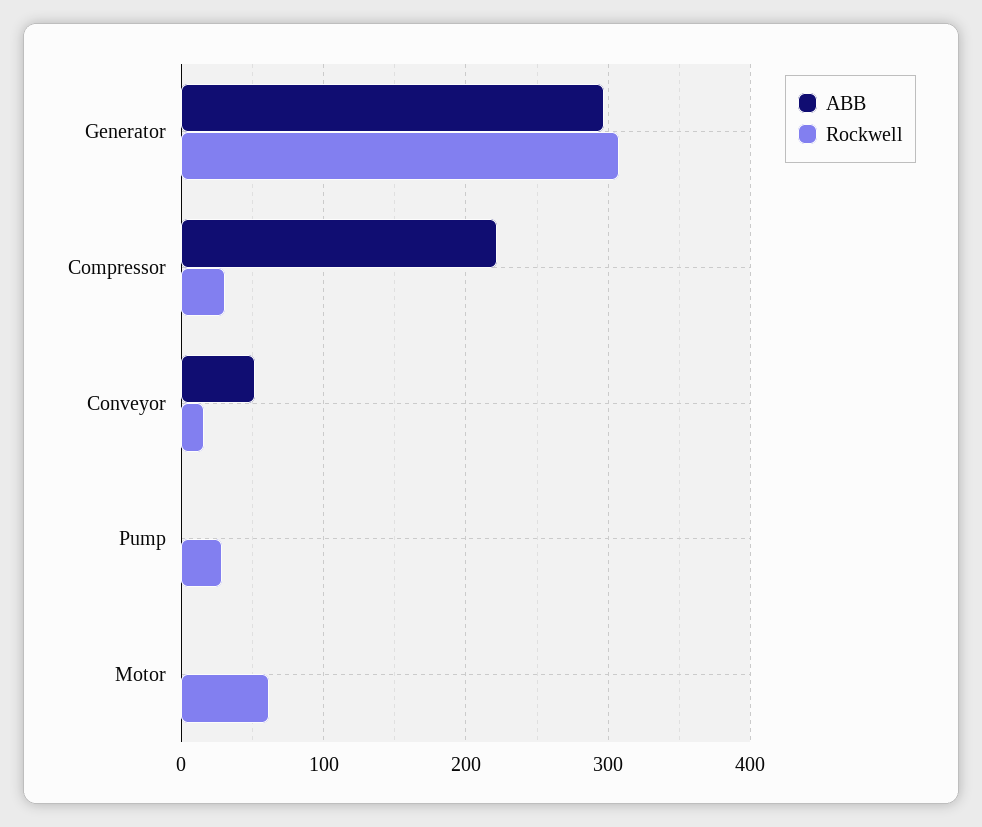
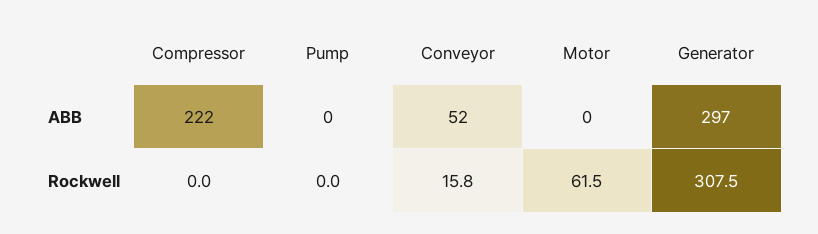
  {
    "ABB": {
      "Generator": 297,
      "Compressor": 222,
      "Conveyor": 52,
      "Pump": 0,
      "Motor": 0
    },
    "Rockwell": {
      "Generator": 307.5,
-     "Compressor": 30,
+     "Compressor": 0,
      "Conveyor": 15.8,
-     "Pump": 30,
+     "Pump": 0,
      "Motor": 61.5
    }
  }

